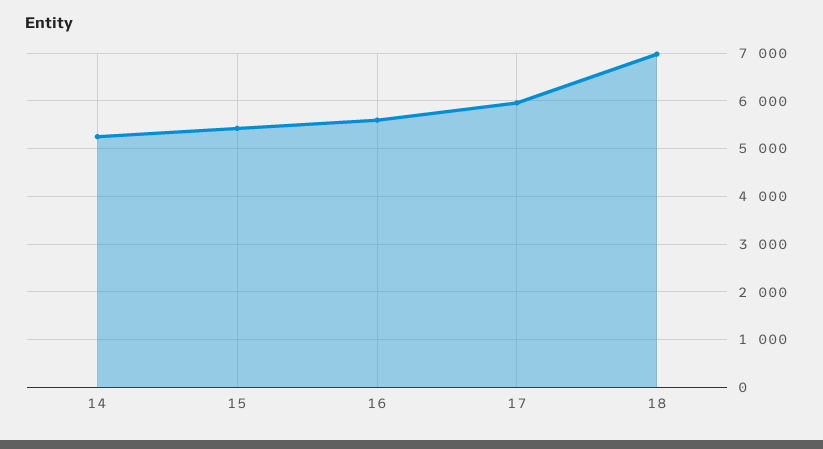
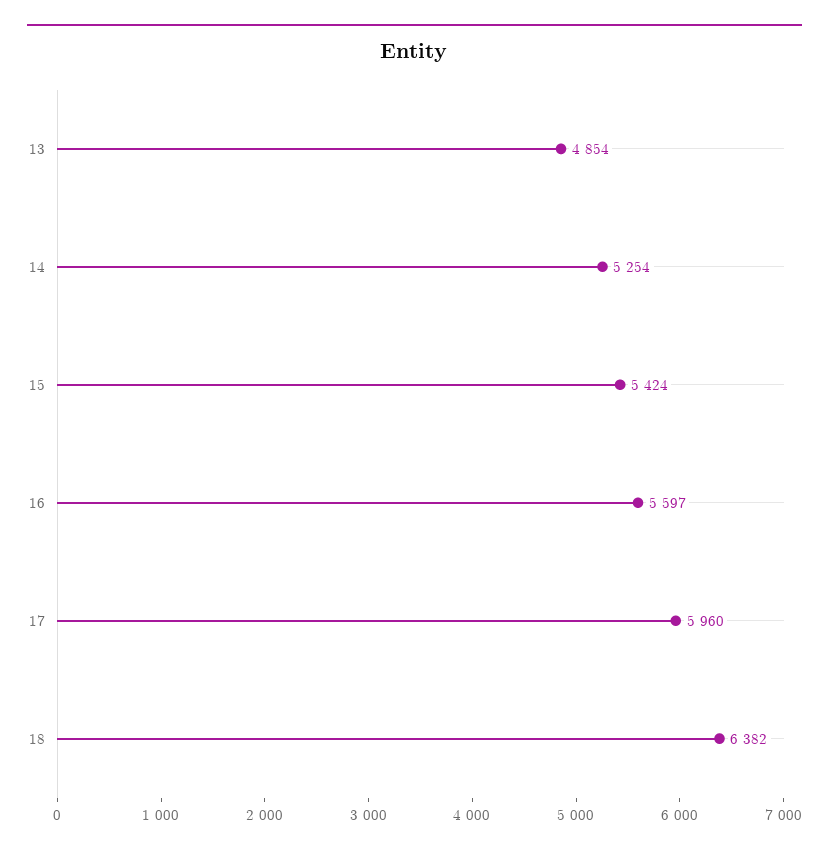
  {
    "14": 5254,
    "15": 5424,
    "16": 5597,
    "17": 5960,
-   "18": 7000
+   "18": 6382,
+   "13": 4854
  }

